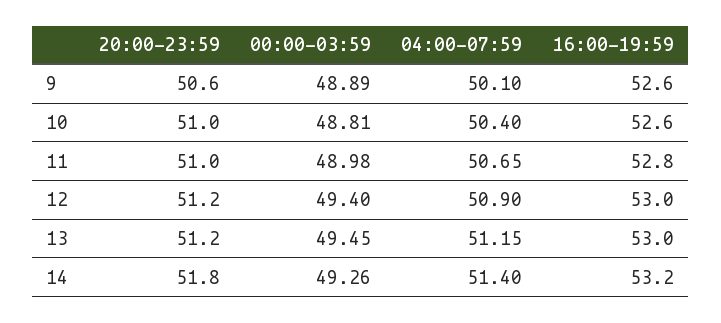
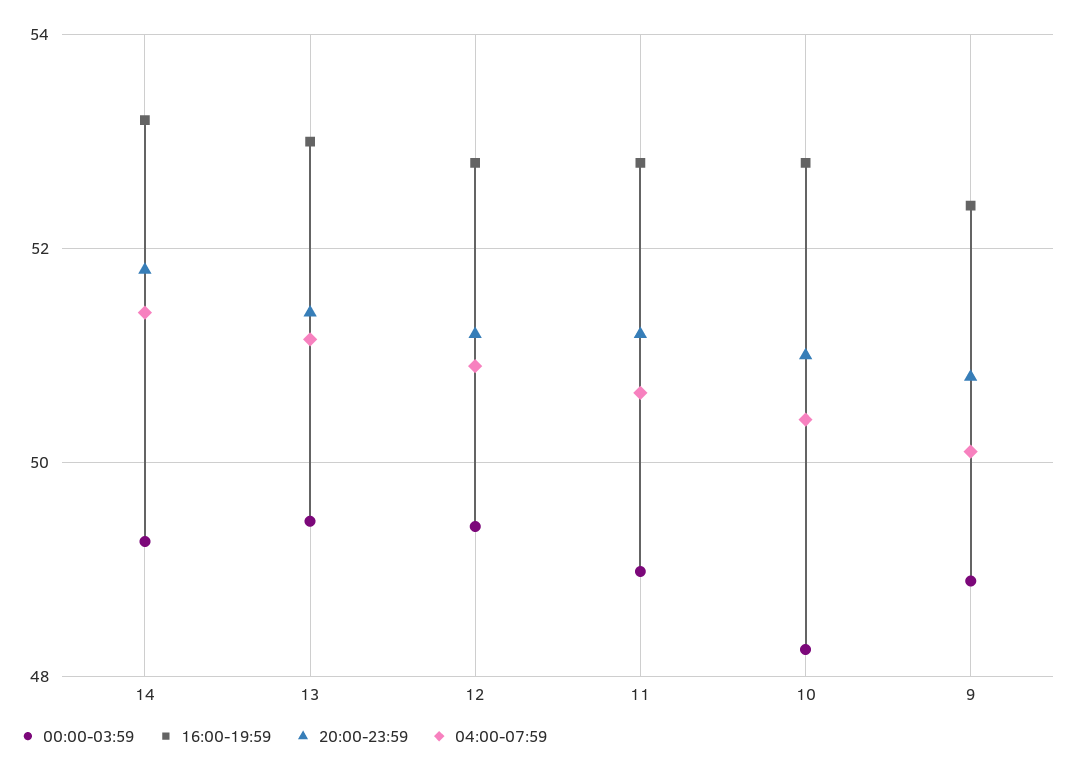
  {
    "20:00-23:59": {
-     "9": 50.6,
+     "9": 50.8,
      "10": 51,
-     "11": 51,
+     "11": 51.2,
      "12": 51.2,
-     "13": 51.2,
+     "13": 51.4,
      "14": 51.8
    },
    "00:00-03:59": {
      "9": 48.89,
-     "10": 48.81,
+     "10": 48.2,
      "11": 48.98,
      "12": 49.4,
      "13": 49.45,
      "14": 49.26
    },
    "04:00-07:59": {
      "9": 50.1,
      "10": 50.4,
      "11": 50.65,
      "12": 50.9,
      "13": 51.15,
      "14": 51.4
    },
    "16:00-19:59": {
-     "9": 52.6,
+     "9": 52.4,
-     "10": 52.6,
+     "10": 52.8,
      "11": 52.8,
-     "12": 53,
+     "12": 52.8,
      "13": 53,
      "14": 53.2
    }
  }

